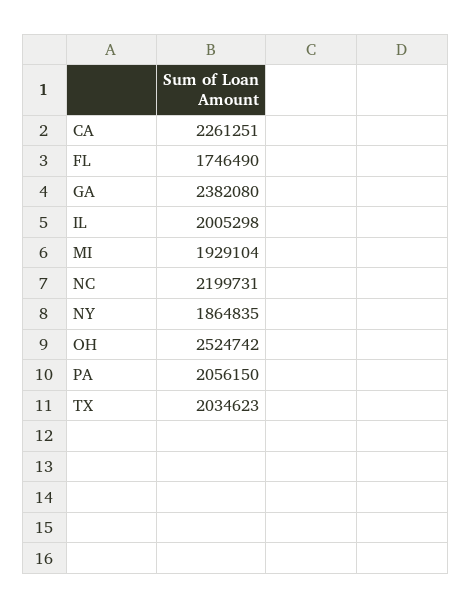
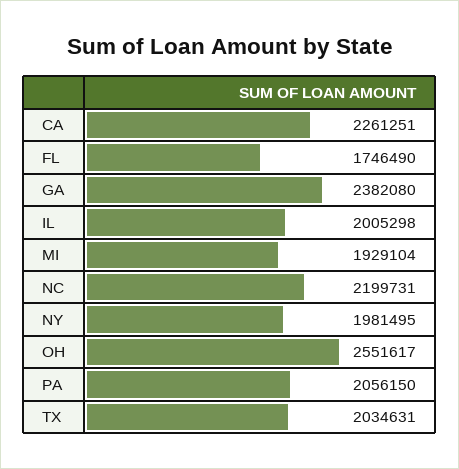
  {
    "CA": 2261251,
    "FL": 1746490,
    "GA": 2382080,
    "IL": 2005298,
    "MI": 1929104,
    "NC": 2199731,
-   "NY": 1864835,
+   "NY": 1981495,
-   "OH": 2524742,
+   "OH": 2551617,
    "PA": 2056150,
-   "TX": 2034623
+   "TX": 2034631
  }

